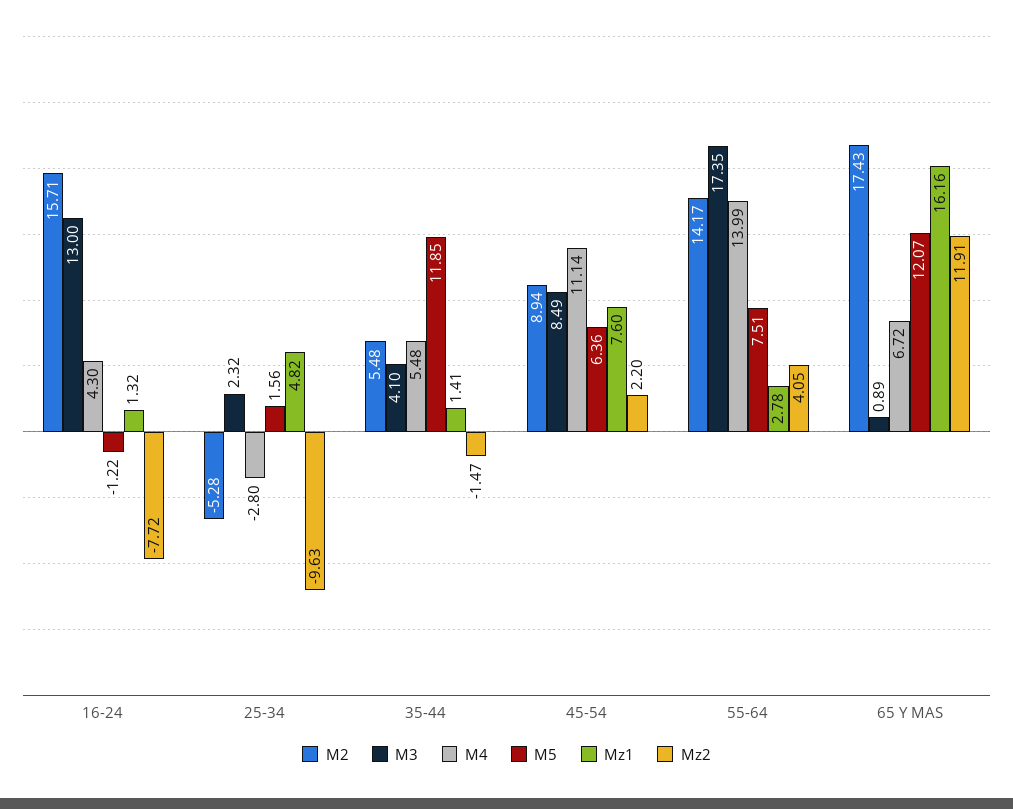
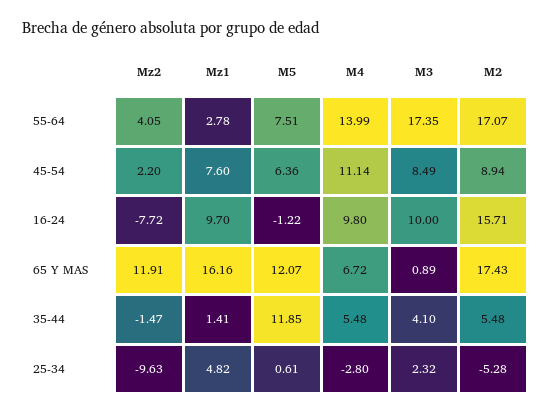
  {
    "M2": {
      "16-24": 15.71,
      "25-34": -5.28,
      "35-44": 5.48,
      "45-54": 8.94,
-     "55-64": 14.17,
+     "55-64": 17.07,
      "65 Y MAS": 17.43
    },
    "M3": {
-     "16-24": 13,
+     "16-24": 10,
      "25-34": 2.32,
      "35-44": 4.1,
      "45-54": 8.49,
      "55-64": 17.35,
      "65 Y MAS": 0.89
    },
    "M4": {
-     "16-24": 4.3,
+     "16-24": 9.8,
      "25-34": -2.8,
      "35-44": 5.48,
      "45-54": 11.14,
      "55-64": 13.99,
      "65 Y MAS": 6.72
    },
    "M5": {
      "16-24": -1.22,
-     "25-34": 1.56,
+     "25-34": 0.61,
      "35-44": 11.85,
      "45-54": 6.36,
      "55-64": 7.51,
      "65 Y MAS": 12.07
    },
    "Mz1": {
-     "16-24": 1.32,
+     "16-24": 9.7,
      "25-34": 4.82,
      "35-44": 1.41,
      "45-54": 7.6,
      "55-64": 2.78,
      "65 Y MAS": 16.16
    },
    "Mz2": {
      "16-24": -7.72,
      "25-34": -9.63,
      "35-44": -1.47,
      "45-54": 2.2,
      "55-64": 4.05,
      "65 Y MAS": 11.91
    }
  }

